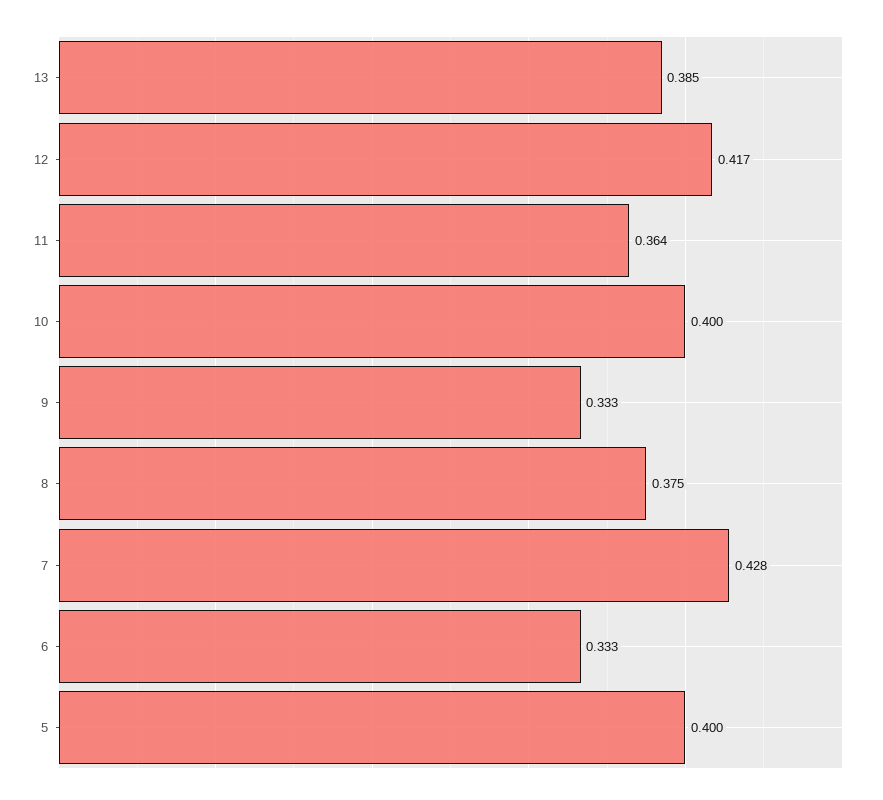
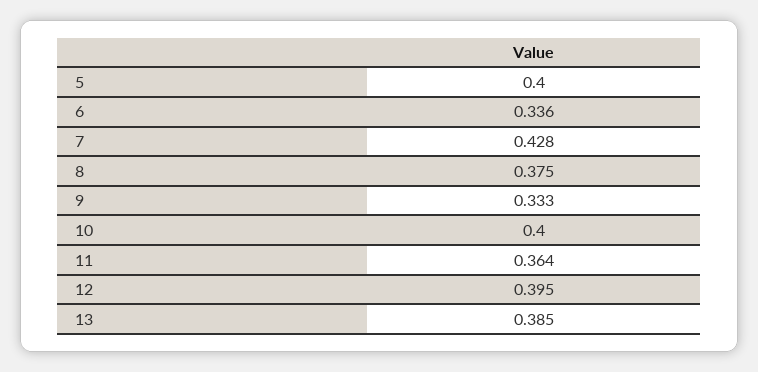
  {
    "13": 0.385,
-   "12": 0.417,
+   "12": 0.395,
    "11": 0.364,
    "10": 0.4,
    "9": 0.333,
    "8": 0.375,
    "7": 0.428,
-   "6": 0.333,
+   "6": 0.336,
    "5": 0.4
  }

